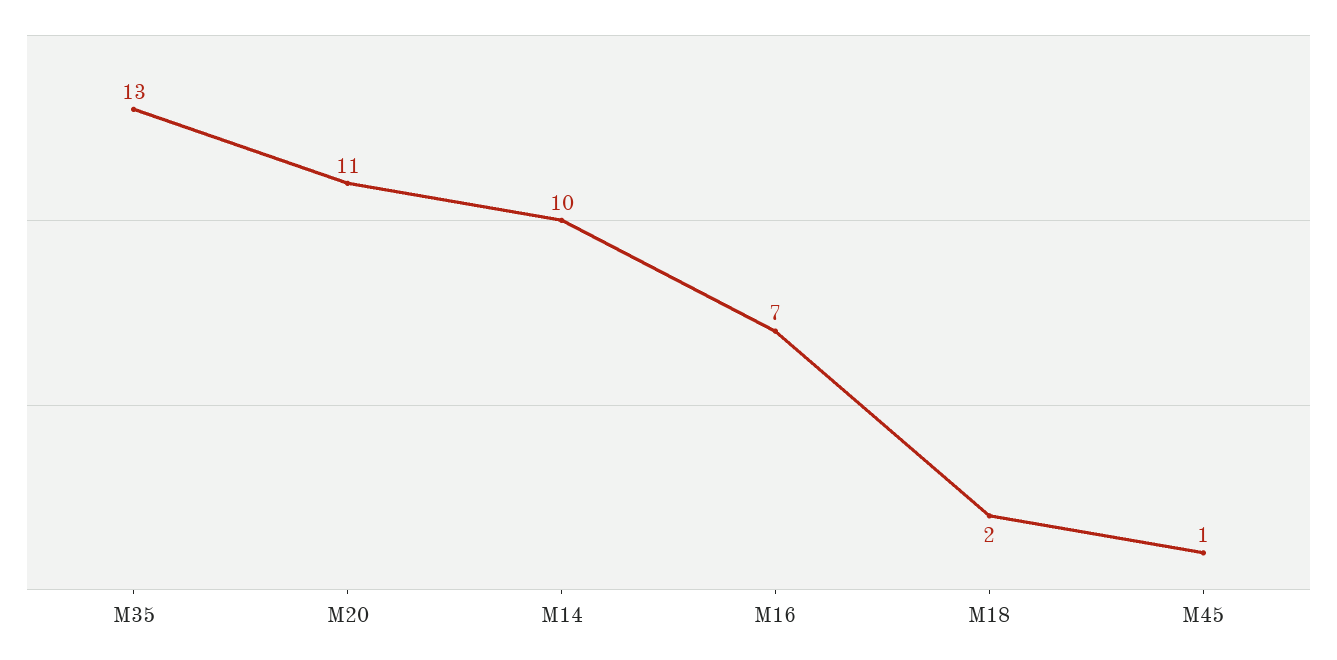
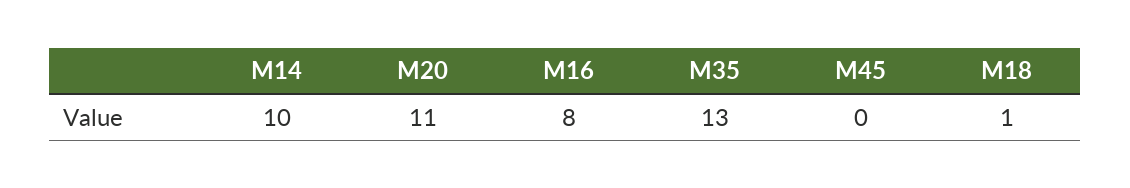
  {
    "М35": 13,
    "М20": 11,
    "М14": 10,
-   "М16": 7,
+   "М16": 8,
-   "М18": 2,
+   "М18": 1,
-   "М45": 1
+   "М45": 0
  }

